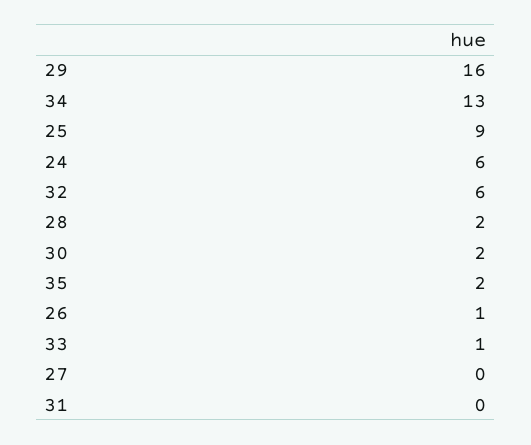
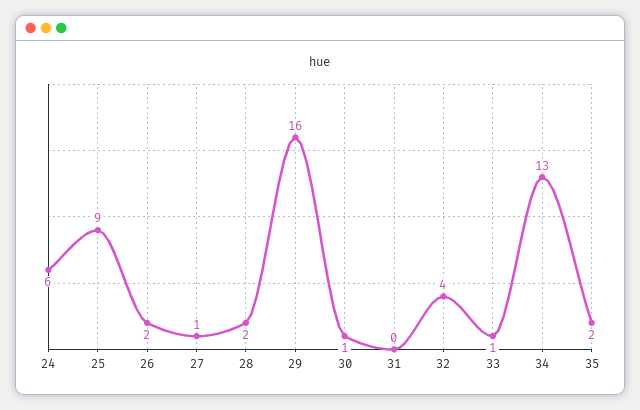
  {
    "29": 16,
    "34": 13,
    "25": 9,
    "24": 6,
-   "32": 6,
+   "32": 4,
    "28": 2,
-   "30": 2,
+   "30": 1,
    "35": 2,
-   "26": 1,
+   "26": 2,
    "33": 1,
-   "27": 0,
+   "27": 1,
    "31": 0
  }

